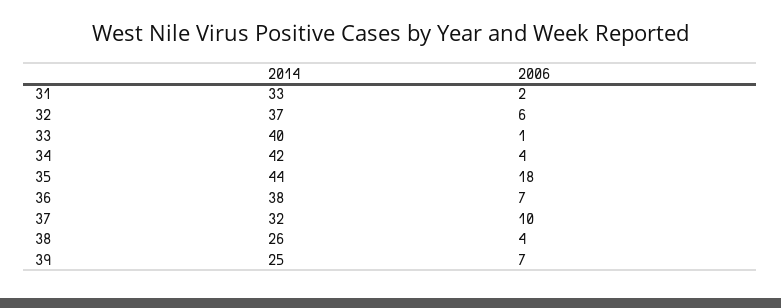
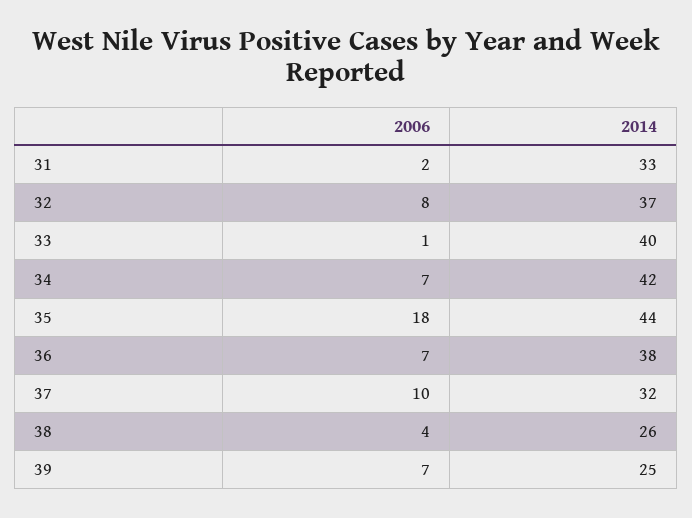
  {
    "2014": {
      "31": 33,
      "32": 37,
      "33": 40,
      "34": 42,
      "35": 44,
      "36": 38,
      "37": 32,
      "38": 26,
      "39": 25
    },
    "2006": {
      "31": 2,
-     "32": 6,
+     "32": 8,
      "33": 1,
-     "34": 4,
+     "34": 7,
      "35": 18,
      "36": 7,
      "37": 10,
      "38": 4,
      "39": 7
    }
  }

